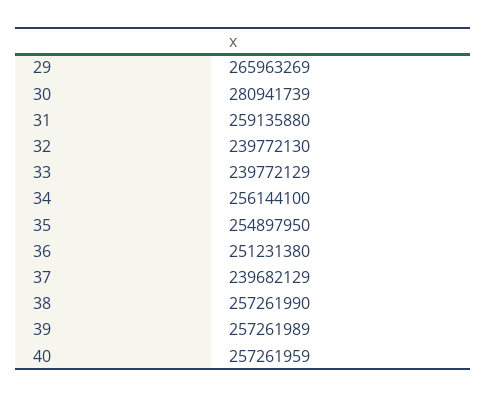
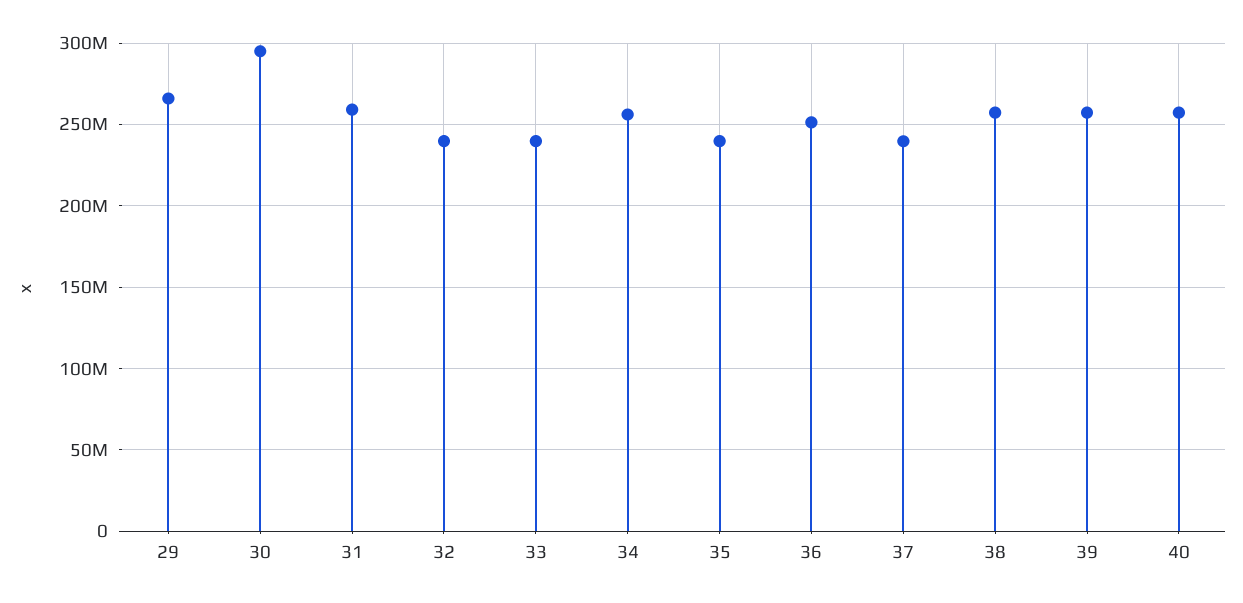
  {
    "29": 265963269,
-   "30": 280941739,
+   "30": 295000000,
    "31": 259135880,
    "32": 239772130,
    "33": 239772129,
    "34": 256144100,
-   "35": 254897950,
+   "35": 240000000,
    "36": 251231380,
    "37": 239682129,
    "38": 257261990,
    "39": 257261989,
    "40": 257261959
  }

